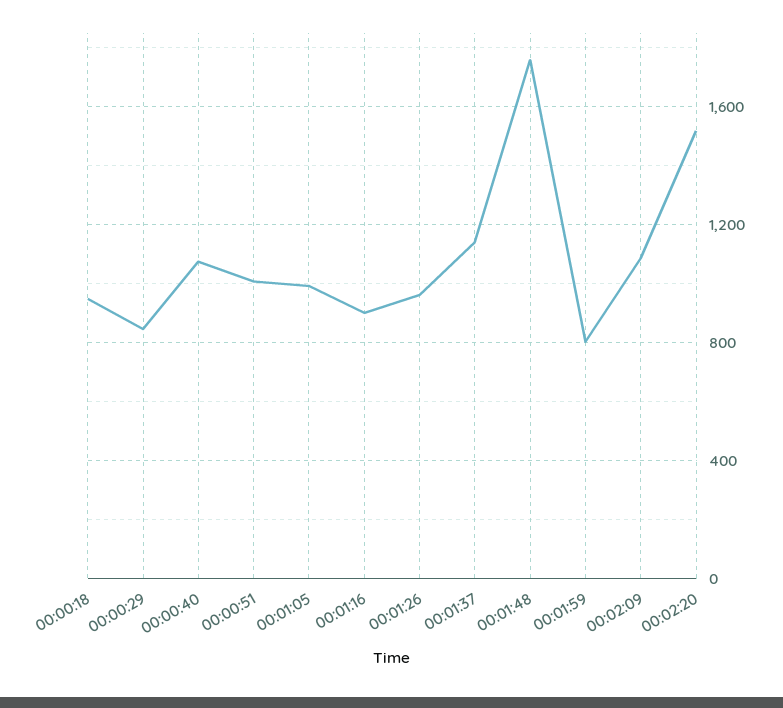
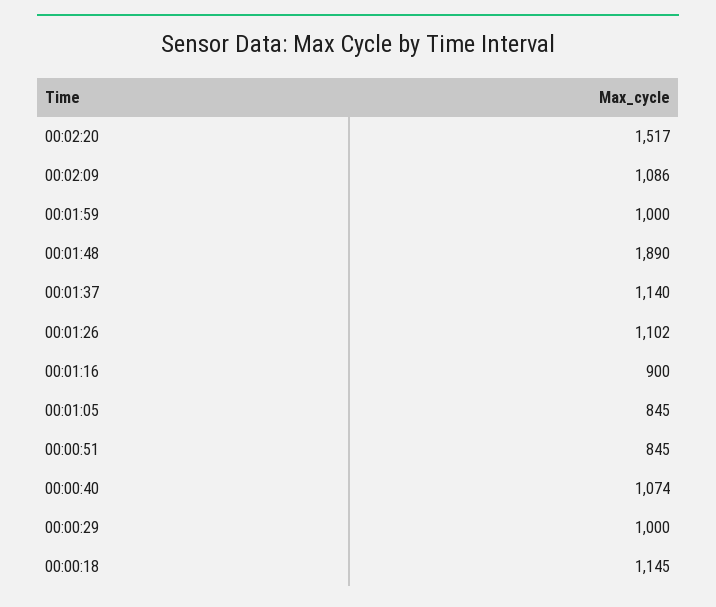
  {
-   "00:00:18": 950,
+   "00:00:18": 1145,
-   "00:00:29": 850,
+   "00:00:29": 1000,
    "00:00:40": 1074,
-   "00:00:51": 1000,
+   "00:00:51": 845,
-   "00:01:05": 1000,
+   "00:01:05": 845,
    "00:01:16": 900,
-   "00:01:26": 950,
+   "00:01:26": 1102,
    "00:01:37": 1140,
-   "00:01:48": 1750,
+   "00:01:48": 1890,
-   "00:01:59": 800,
+   "00:01:59": 1000,
    "00:02:09": 1086,
    "00:02:20": 1517
  }

